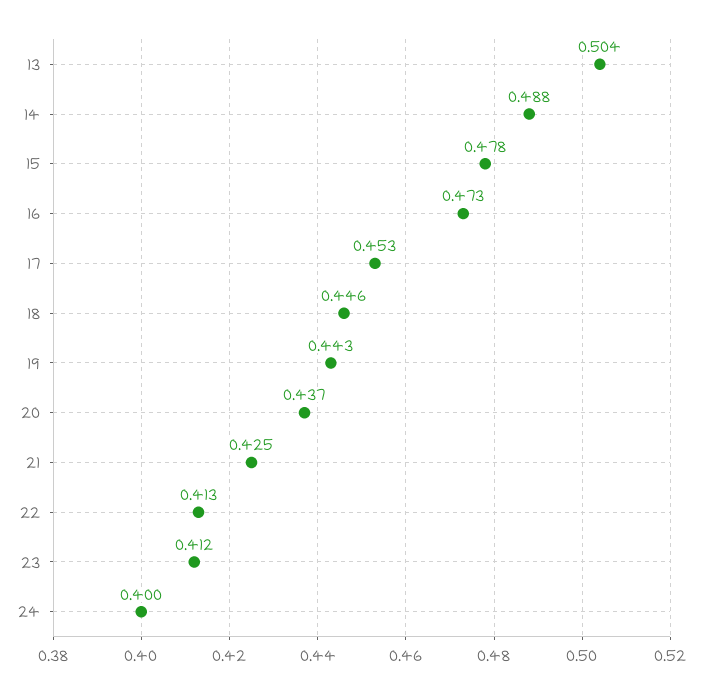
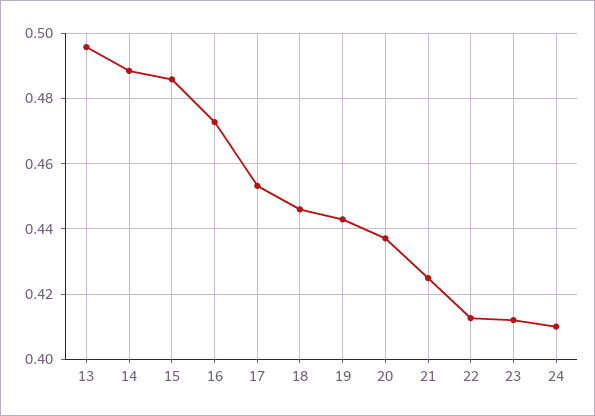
  {
-   "13": 0.504,
+   "13": 0.496,
    "14": 0.488,
-   "15": 0.478,
+   "15": 0.486,
    "16": 0.473,
    "17": 0.453,
    "18": 0.446,
    "19": 0.443,
    "20": 0.437,
    "21": 0.425,
    "22": 0.413,
    "23": 0.412,
-   "24": 0.4
+   "24": 0.41
  }

